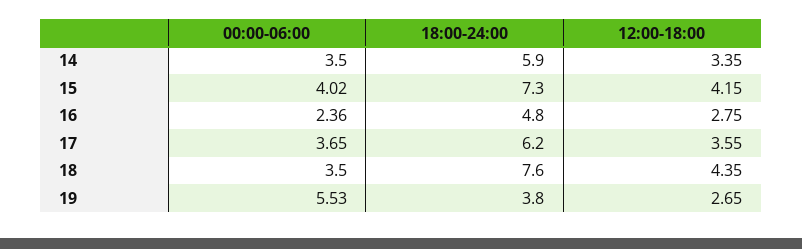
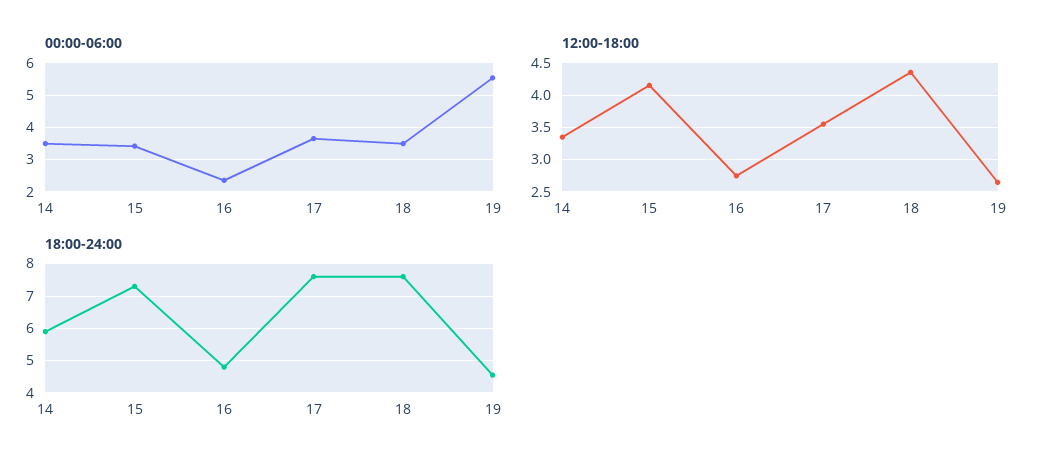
  {
    "00:00-06:00": {
      "14": 3.5,
-     "15": 4.02,
+     "15": 3.4,
      "16": 2.36,
      "17": 3.65,
      "18": 3.5,
      "19": 5.53
    },
    "18:00-24:00": {
      "14": 5.9,
      "15": 7.3,
      "16": 4.8,
-     "17": 6.2,
+     "17": 7.6,
      "18": 7.6,
-     "19": 3.8
+     "19": 4.6
    },
    "12:00-18:00": {
      "14": 3.35,
      "15": 4.15,
      "16": 2.75,
      "17": 3.55,
      "18": 4.35,
      "19": 2.65
    }
  }

